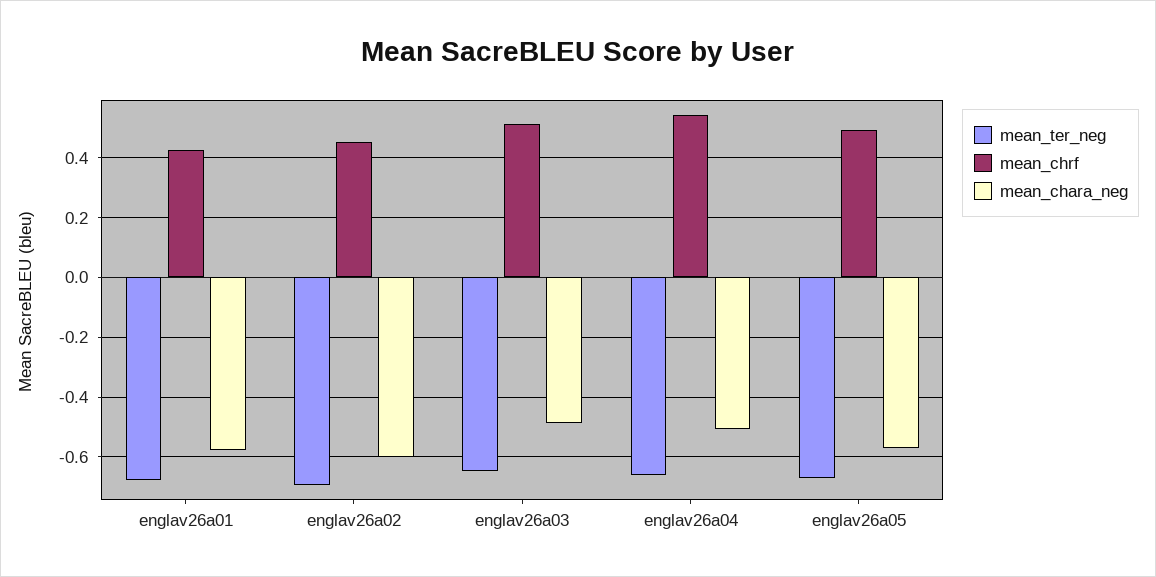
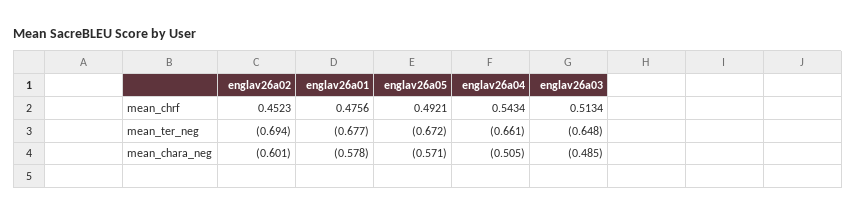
  {
    "mean_ter_neg": {
      "englav26a01": -0.677,
      "englav26a02": -0.694,
      "englav26a03": -0.648,
      "englav26a04": -0.661,
      "englav26a05": -0.672
    },
    "mean_chrf": {
-     "englav26a01": 0.425,
+     "englav26a01": 0.4756,
      "englav26a02": 0.4523,
      "englav26a03": 0.5134,
      "englav26a04": 0.5434,
      "englav26a05": 0.4921
    },
    "mean_chara_neg": {
      "englav26a01": -0.578,
      "englav26a02": -0.601,
      "englav26a03": -0.485,
      "englav26a04": -0.505,
      "englav26a05": -0.571
    }
  }

